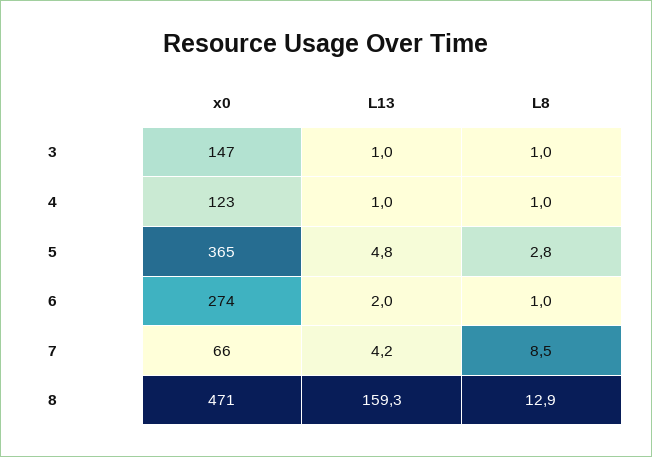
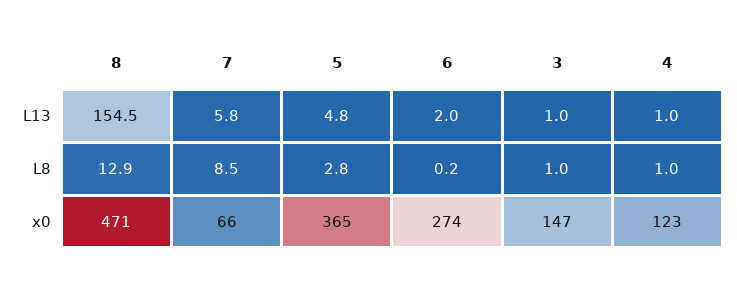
  {
    "x0": {
      "3": 147,
      "4": 123,
      "5": 365,
      "6": 274,
      "7": 66,
      "8": 471
    },
    "L13": {
      "3": 1,
      "4": 1,
      "5": 4.8,
      "6": 2,
-     "7": 4.2,
+     "7": 5.8,
-     "8": 159.3
+     "8": 154.5
    },
    "L8": {
      "3": 1,
      "4": 1,
      "5": 2.8,
-     "6": 1,
+     "6": 0.2,
      "7": 8.5,
      "8": 12.9
    }
  }

